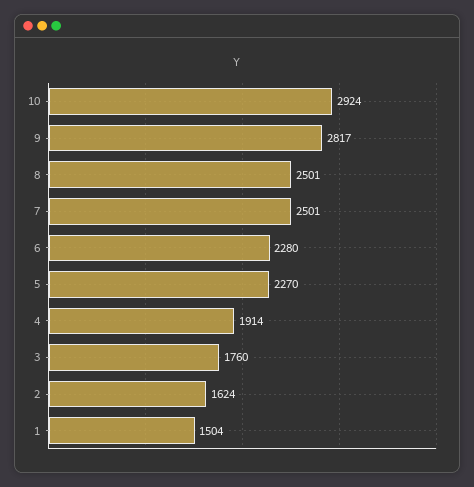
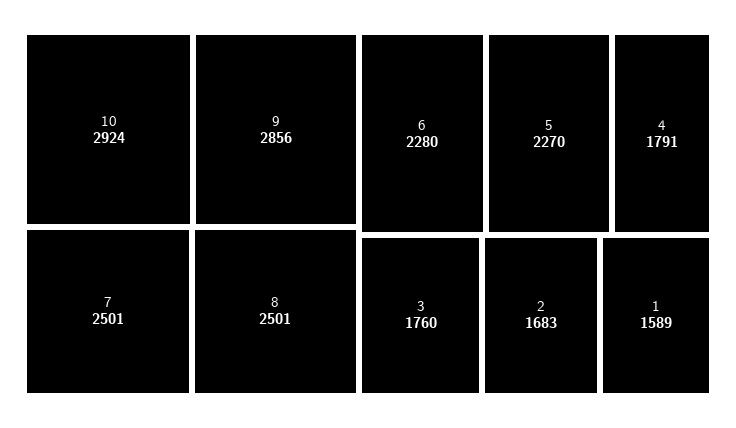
  {
    "10": 2924,
-   "9": 2817,
+   "9": 2856,
    "8": 2501,
    "7": 2501,
    "6": 2280,
    "5": 2270,
-   "4": 1914,
+   "4": 1791,
    "3": 1760,
-   "2": 1624,
+   "2": 1683,
-   "1": 1504
+   "1": 1589
  }

